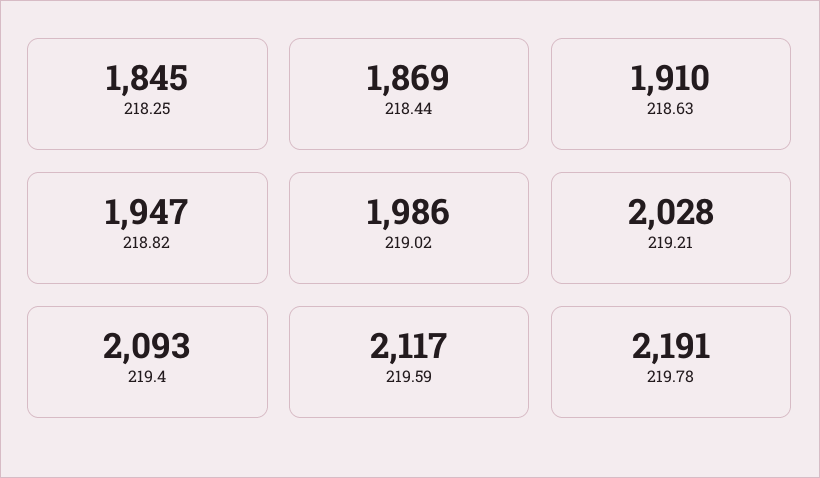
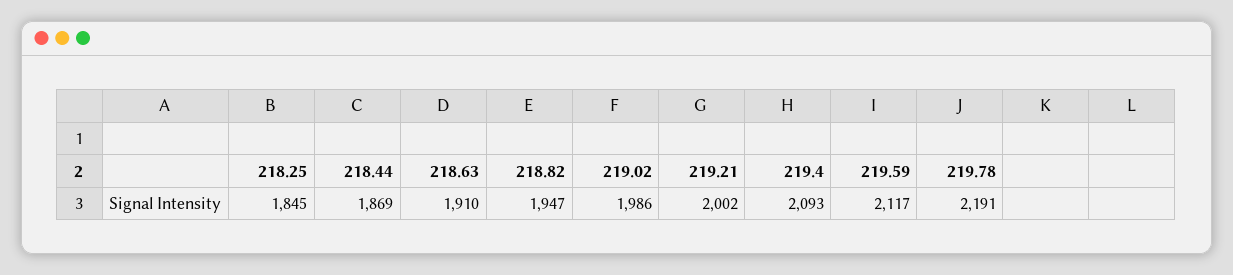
  {
    "218.25": 1845,
    "218.44": 1869,
    "218.63": 1910,
    "218.82": 1947,
    "219.02": 1986,
-   "219.21": 2028,
+   "219.21": 2002,
    "219.4": 2093,
    "219.59": 2117,
    "219.78": 2191
  }

